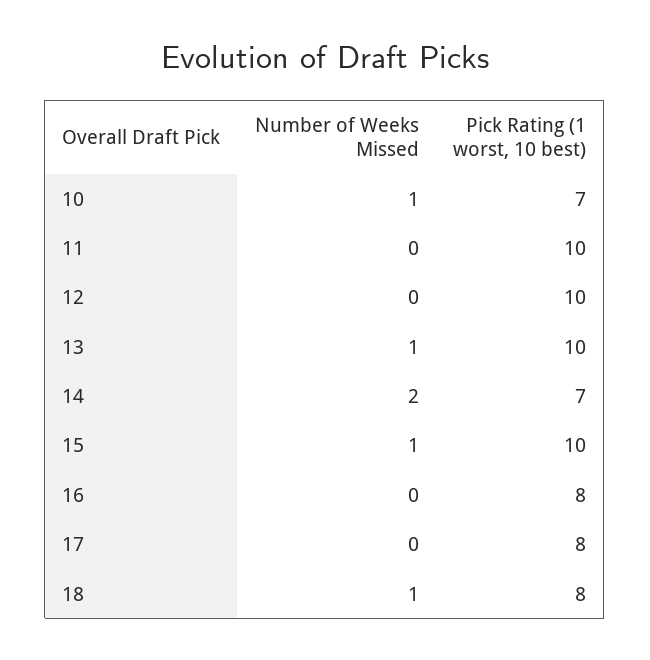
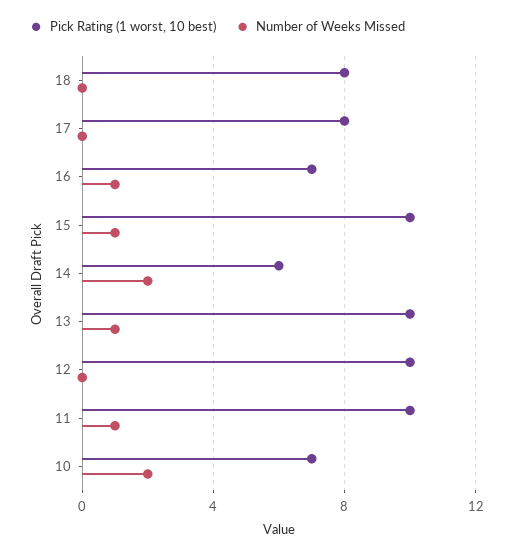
  {
    "Number of Weeks Missed": {
-     "10": 1,
+     "10": 2,
-     "11": 0,
+     "11": 1,
      "12": 0,
      "13": 1,
      "14": 2,
      "15": 1,
-     "16": 0,
+     "16": 1,
      "17": 0,
-     "18": 1
+     "18": 0
    },
    "Pick Rating (1 worst, 10 best)": {
      "10": 7,
      "11": 10,
      "12": 10,
      "13": 10,
-     "14": 7,
+     "14": 6,
      "15": 10,
-     "16": 8,
+     "16": 7,
      "17": 8,
      "18": 8
    }
  }

